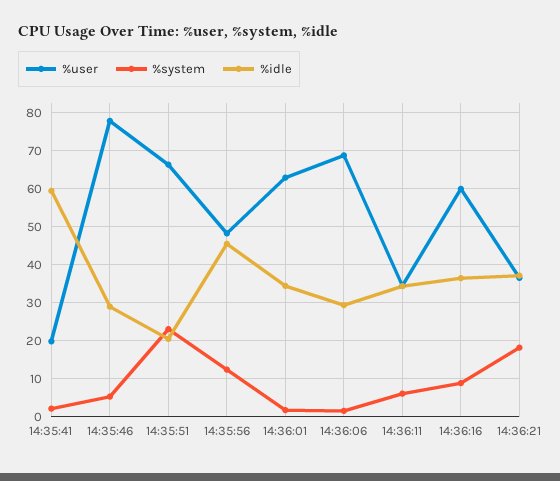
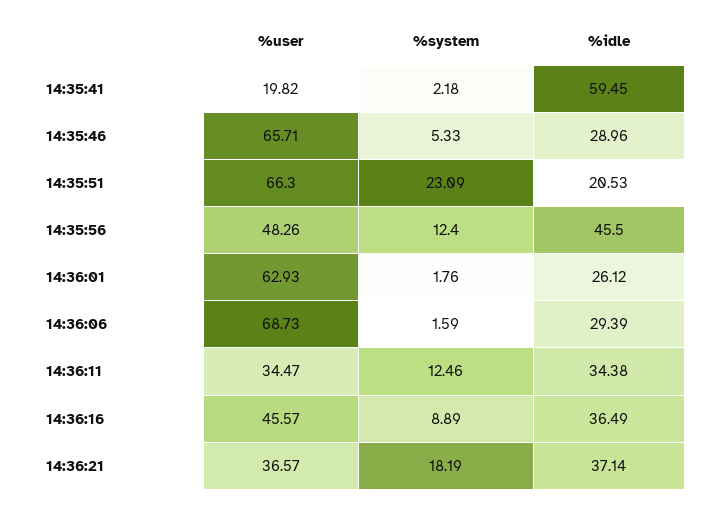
  {
    "%user": {
      "14:35:41": 19.82,
-     "14:35:46": 78,
+     "14:35:46": 65.71,
      "14:35:51": 66.3,
      "14:35:56": 48.26,
      "14:36:01": 62.93,
      "14:36:06": 68.73,
      "14:36:11": 34.47,
-     "14:36:16": 60,
+     "14:36:16": 45.57,
      "14:36:21": 36.57
    },
    "%system": {
      "14:35:41": 2.18,
      "14:35:46": 5.33,
      "14:35:51": 23.09,
      "14:35:56": 12.4,
      "14:36:01": 1.76,
      "14:36:06": 1.59,
-     "14:36:11": 6,
+     "14:36:11": 12.46,
      "14:36:16": 8.89,
      "14:36:21": 18.19
    },
    "%idle": {
      "14:35:41": 59.45,
      "14:35:46": 28.96,
      "14:35:51": 20.53,
      "14:35:56": 45.5,
-     "14:36:01": 34,
+     "14:36:01": 26.12,
      "14:36:06": 29.39,
      "14:36:11": 34.38,
      "14:36:16": 36.49,
      "14:36:21": 37.14
    }
  }

